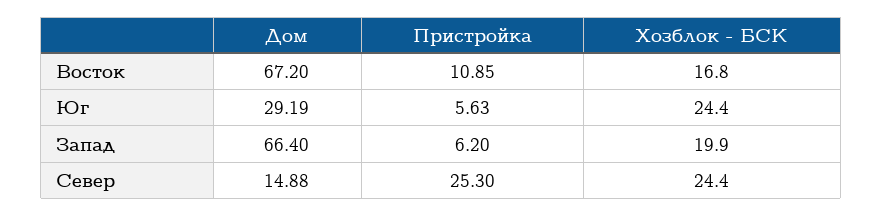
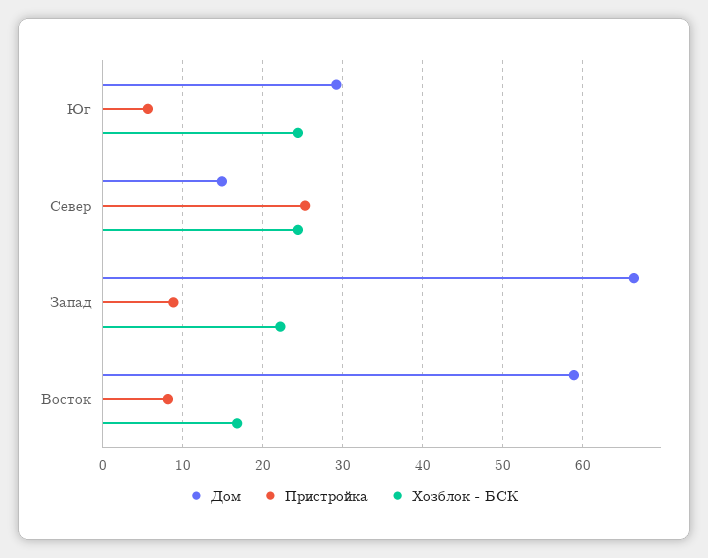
  {
    "Дом": {
-     "Восток": 67.2,
+     "Восток": 59,
      "Юг": 29.19,
      "Запад": 66.4,
      "Север": 14.88
    },
    "Пристройка": {
-     "Восток": 10.85,
+     "Восток": 8,
      "Юг": 5.63,
-     "Запад": 6.2,
+     "Запад": 9,
      "Север": 25.3
    },
    "Хозблок - БСК": {
      "Восток": 16.8,
      "Юг": 24.4,
-     "Запад": 19.9,
+     "Запад": 22,
      "Север": 24.4
    }
  }

